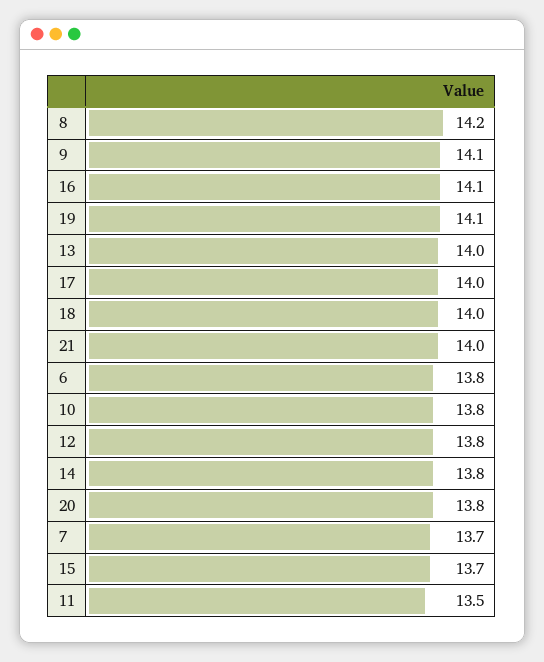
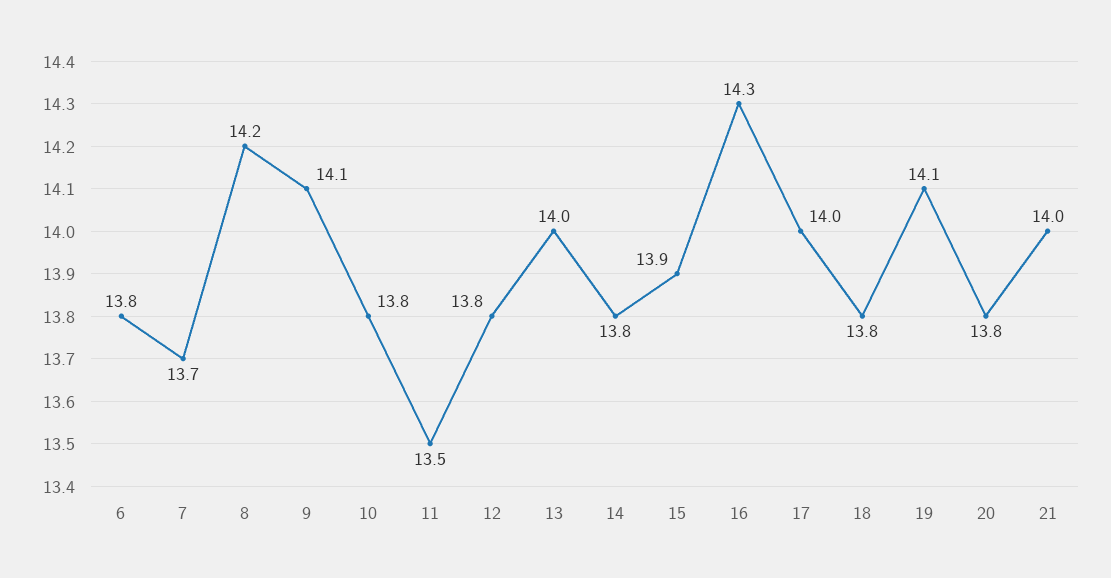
  {
    "8": 14.2,
    "9": 14.1,
-   "16": 14.1,
+   "16": 14.3,
    "19": 14.1,
    "13": 14,
    "17": 14,
-   "18": 14,
+   "18": 13.8,
    "21": 14,
    "6": 13.8,
    "10": 13.8,
    "12": 13.8,
    "14": 13.8,
    "20": 13.8,
    "7": 13.7,
-   "15": 13.7,
+   "15": 13.9,
    "11": 13.5
  }

